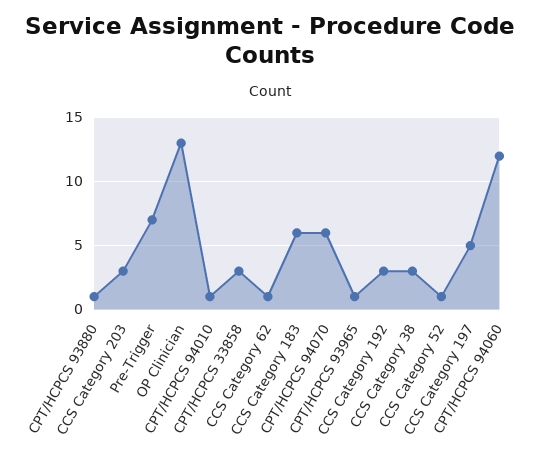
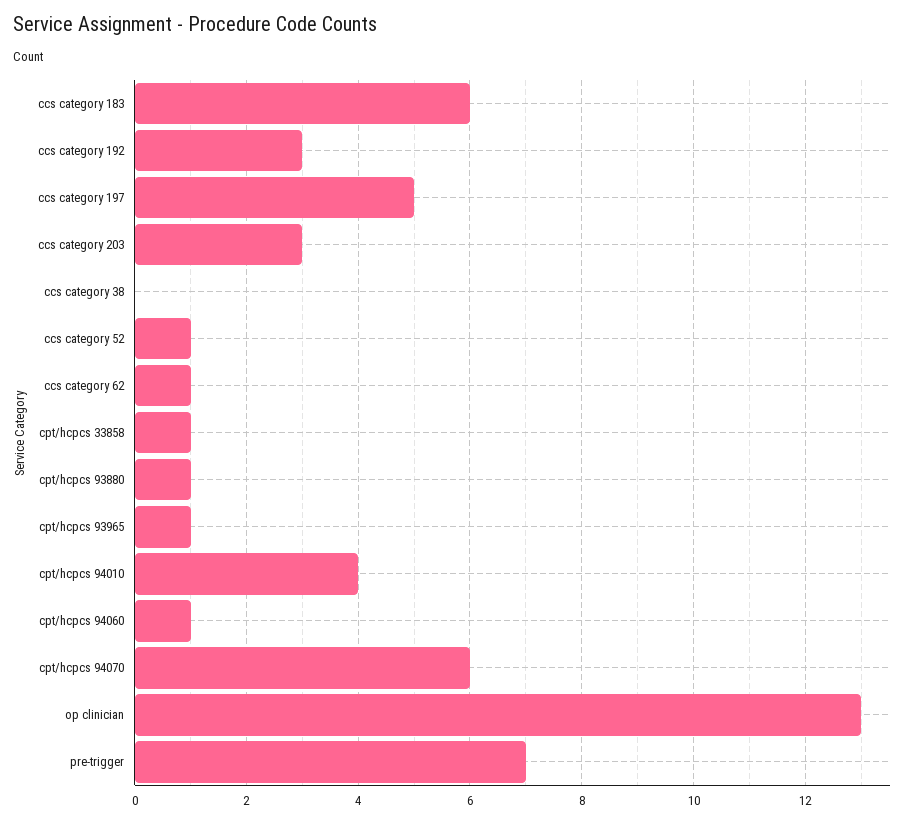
  {
    "CPT/HCPCS 93880": 1,
    "CCS Category 203": 3,
    "Pre-Trigger": 7,
    "OP Clinician": 13,
-   "CPT/HCPCS 94010": 1,
+   "CPT/HCPCS 94010": 4,
-   "CPT/HCPCS 33858": 3,
+   "CPT/HCPCS 33858": 1,
    "CCS Category 62": 1,
    "CCS Category 183": 6,
    "CPT/HCPCS 94070": 6,
    "CPT/HCPCS 93965": 1,
    "CCS Category 192": 3,
-   "CCS Category 38": 3,
+   "CCS Category 38": 0,
    "CCS Category 52": 1,
    "CCS Category 197": 5,
-   "CPT/HCPCS 94060": 12
+   "CPT/HCPCS 94060": 1
  }

